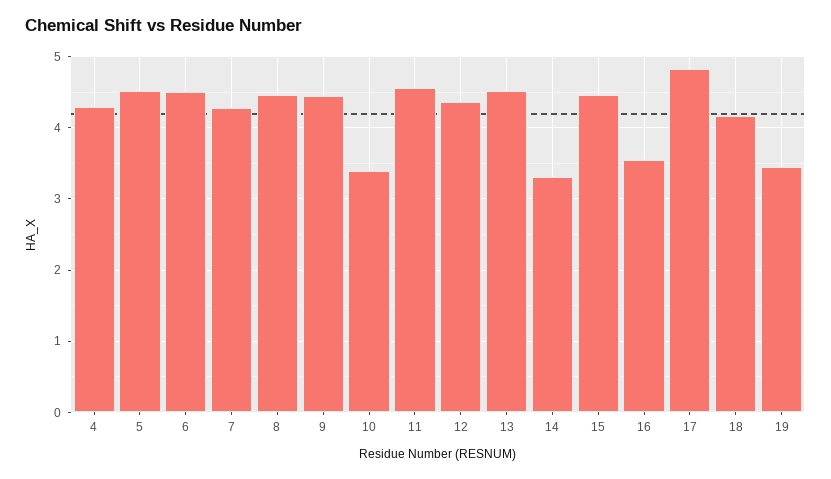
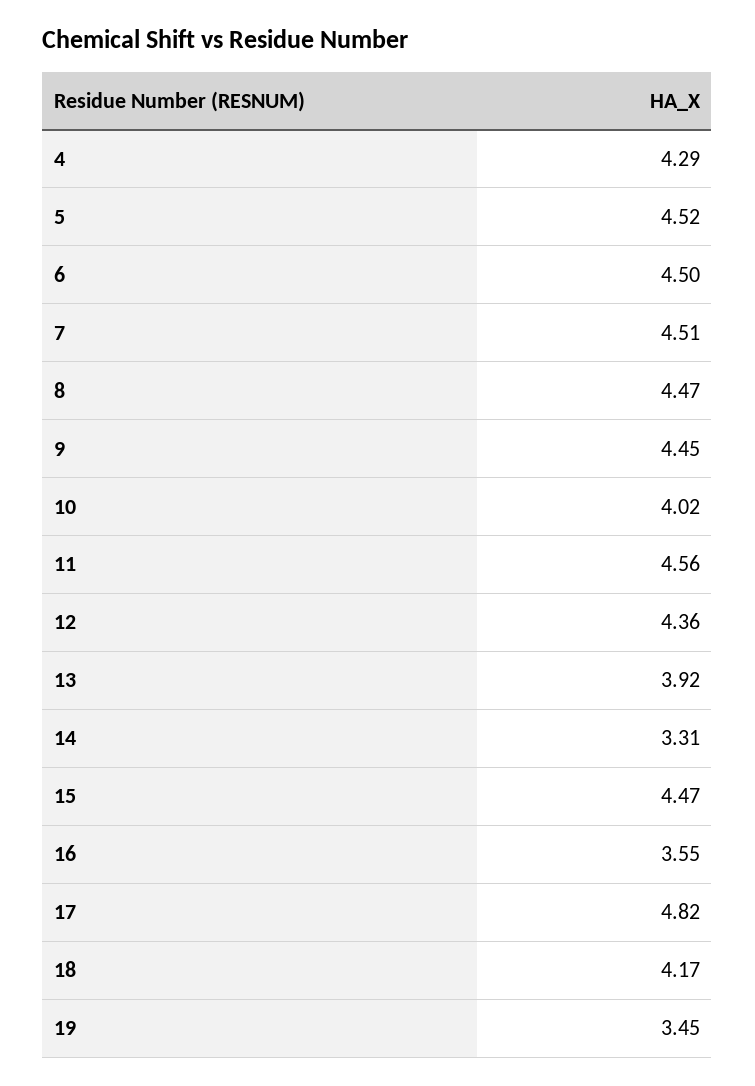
  {
    "4": 4.29,
    "5": 4.52,
    "6": 4.5,
-   "7": 4.3,
+   "7": 4.51,
    "8": 4.47,
    "9": 4.45,
-   "10": 3.4,
+   "10": 4.02,
    "11": 4.56,
    "12": 4.36,
-   "13": 4.5,
+   "13": 3.92,
    "14": 3.31,
    "15": 4.47,
    "16": 3.55,
    "17": 4.82,
    "18": 4.17,
    "19": 3.45
  }

